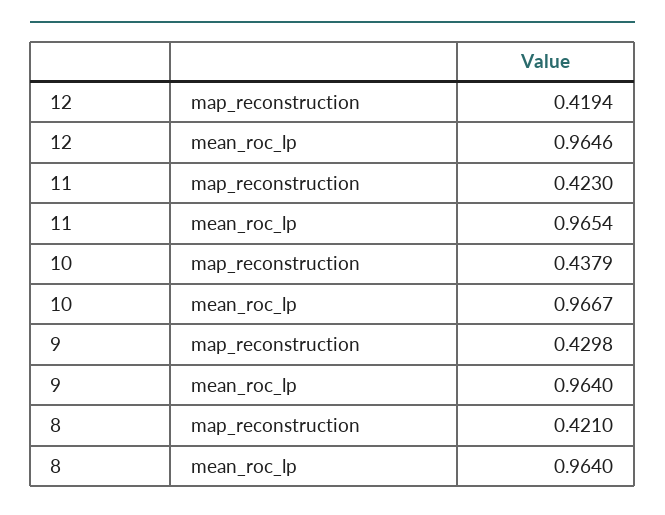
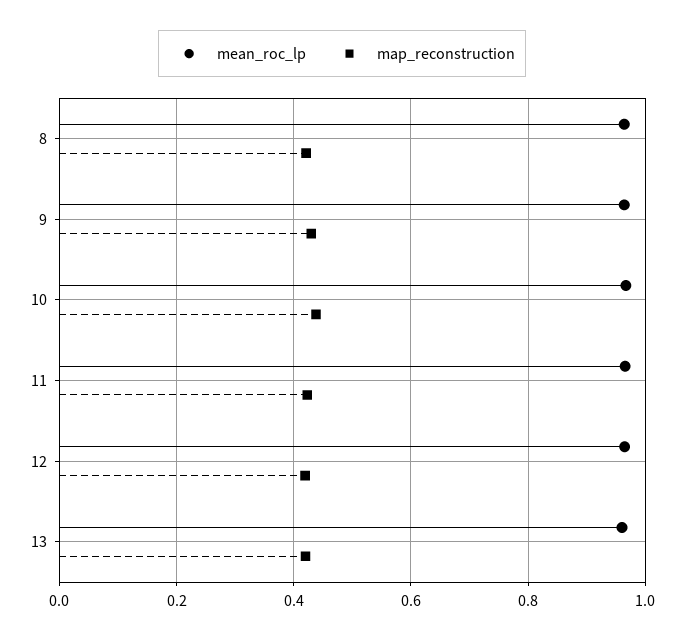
  {
    "map_reconstruction": {
      "12": 0.4194,
      "11": 0.423,
      "10": 0.4379,
      "9": 0.4298,
-     "8": 0.421
+     "8": 0.421,
+     "13": 0.42
    },
    "mean_roc_lp": {
      "12": 0.9646,
      "11": 0.9654,
      "10": 0.9667,
      "9": 0.964,
-     "8": 0.964
+     "8": 0.964,
+     "13": 0.96
    }
  }

